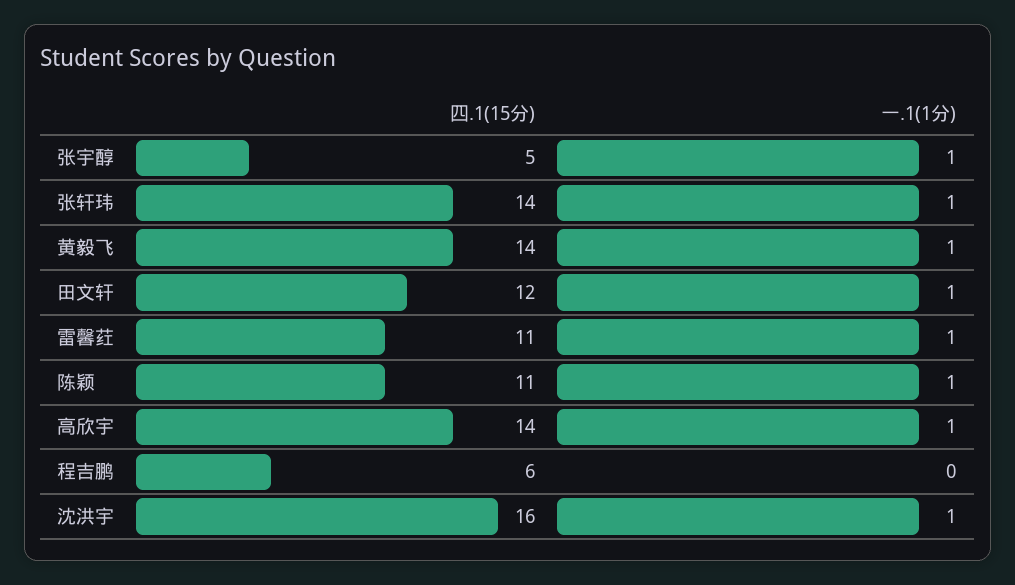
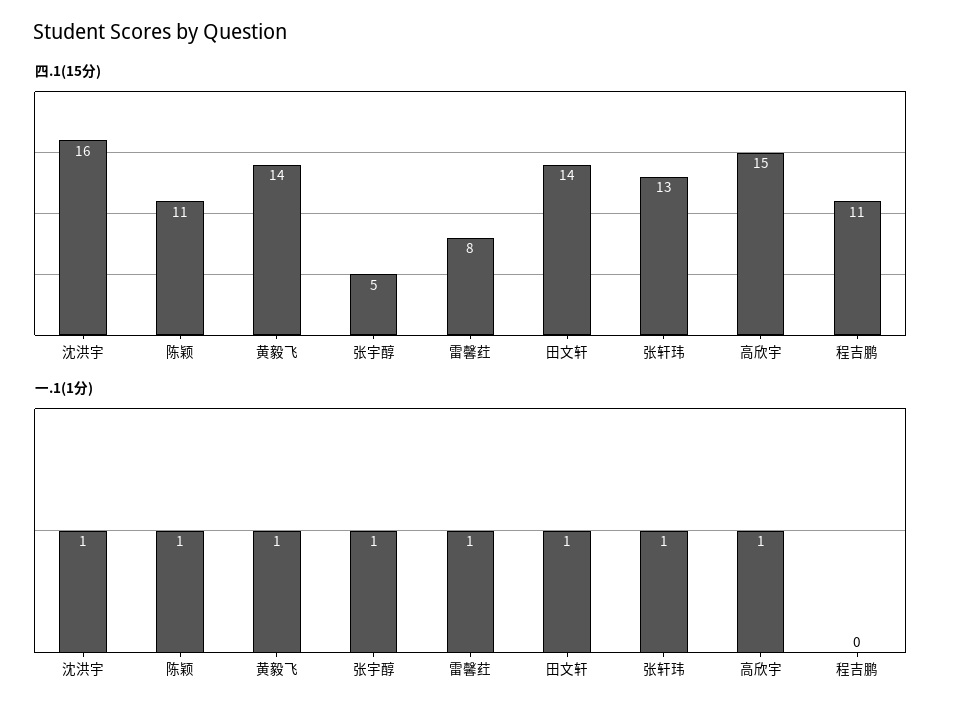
  {
    "四.1(15分)": {
      "张宇醇": 5,
-     "张轩玮": 14,
+     "张轩玮": 13,
      "黄毅飞": 14,
-     "田文轩": 12,
+     "田文轩": 14,
-     "雷馨荭": 11,
+     "雷馨荭": 8,
      "陈颖": 11,
-     "高欣宇": 14,
+     "高欣宇": 15,
-     "程吉鹏": 6,
+     "程吉鹏": 11,
      "沈洪宇": 16
    },
    "一.1(1分)": {
      "张宇醇": 1,
      "张轩玮": 1,
      "黄毅飞": 1,
      "田文轩": 1,
      "雷馨荭": 1,
      "陈颖": 1,
      "高欣宇": 1,
      "程吉鹏": 0,
      "沈洪宇": 1
    }
  }

